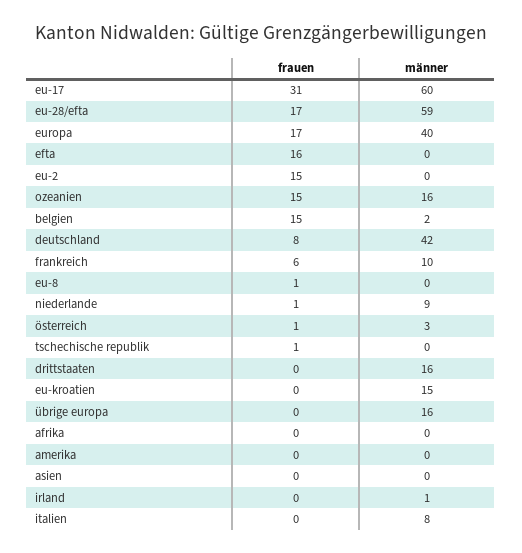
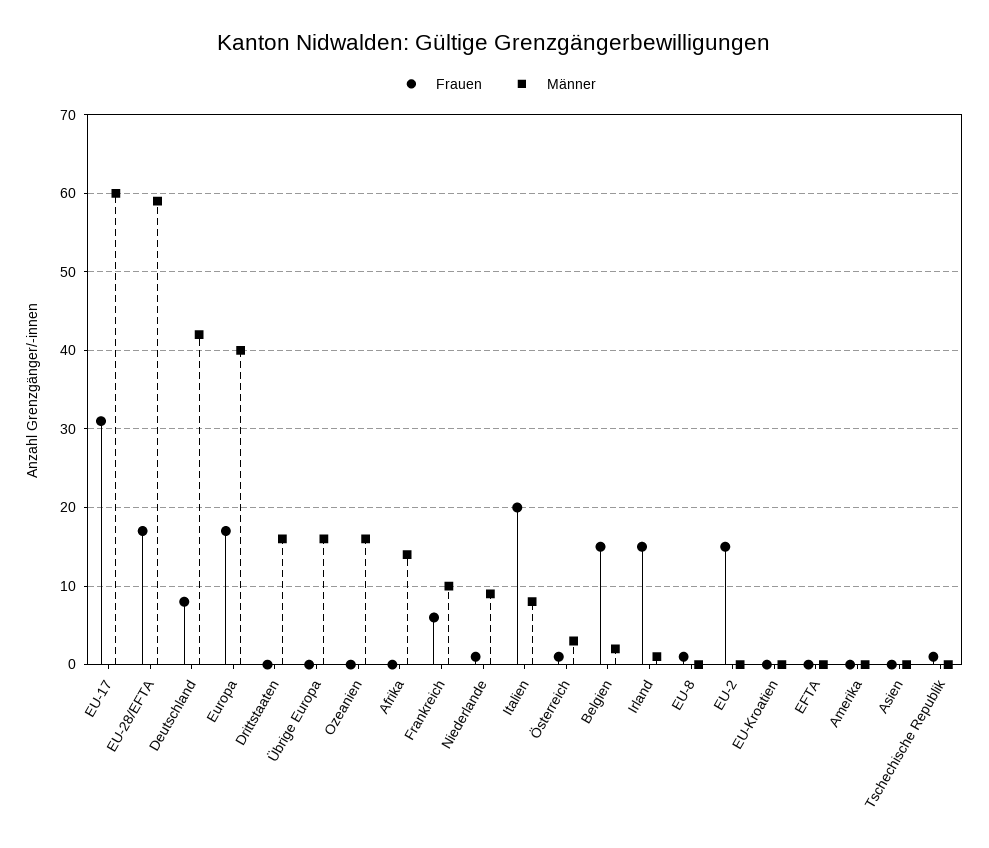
  {
    "frauen": {
      "eu-17": 31,
      "eu-28/efta": 17,
      "europa": 17,
-     "efta": 16,
+     "efta": 0,
      "eu-2": 15,
-     "ozeanien": 15,
+     "ozeanien": 0,
      "belgien": 15,
      "deutschland": 8,
      "frankreich": 6,
      "eu-8": 1,
      "niederlande": 1,
      "österreich": 1,
      "tschechische republik": 1,
      "drittstaaten": 0,
      "eu-kroatien": 0,
      "übrige europa": 0,
      "afrika": 0,
      "amerika": 0,
      "asien": 0,
-     "irland": 0,
+     "irland": 15,
-     "italien": 0
+     "italien": 20
    },
    "männer": {
      "eu-17": 60,
      "eu-28/efta": 59,
      "europa": 40,
      "efta": 0,
      "eu-2": 0,
      "ozeanien": 16,
      "belgien": 2,
      "deutschland": 42,
      "frankreich": 10,
      "eu-8": 0,
      "niederlande": 9,
      "österreich": 3,
      "tschechische republik": 0,
      "drittstaaten": 16,
-     "eu-kroatien": 15,
+     "eu-kroatien": 0,
      "übrige europa": 16,
-     "afrika": 0,
+     "afrika": 14,
      "amerika": 0,
      "asien": 0,
      "irland": 1,
      "italien": 8
    }
  }

